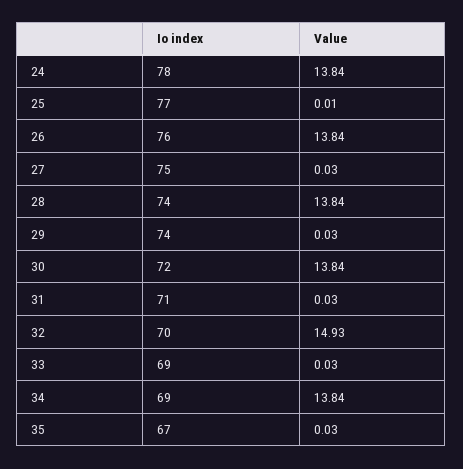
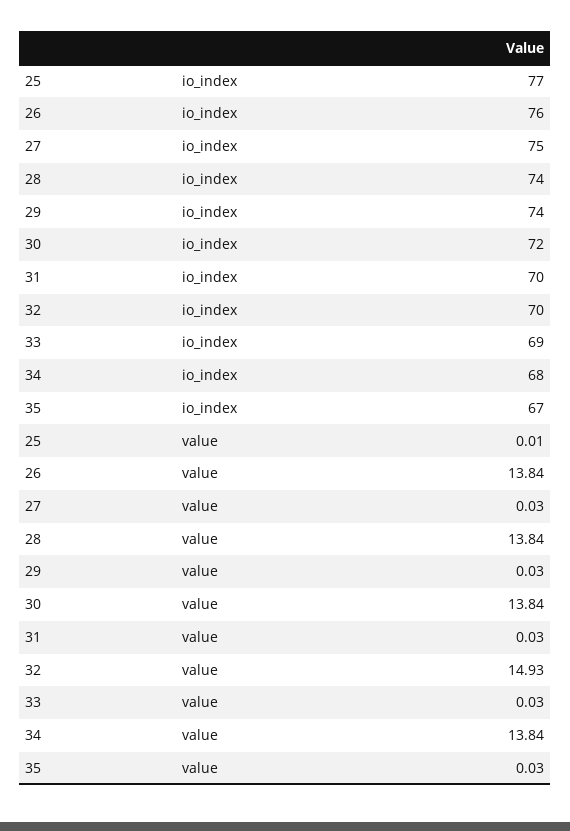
  {
    "Io index": {
-     "24": 78,
      "25": 77,
      "26": 76,
      "27": 75,
      "28": 74,
      "29": 74,
      "30": 72,
-     "31": 71,
+     "31": 70,
      "32": 70,
      "33": 69,
-     "34": 69,
+     "34": 68,
      "35": 67
    },
    "Value": {
-     "24": 13.84,
      "25": 0.01,
      "26": 13.84,
      "27": 0.03,
      "28": 13.84,
      "29": 0.03,
      "30": 13.84,
      "31": 0.03,
      "32": 14.93,
      "33": 0.03,
      "34": 13.84,
      "35": 0.03
    }
  }

